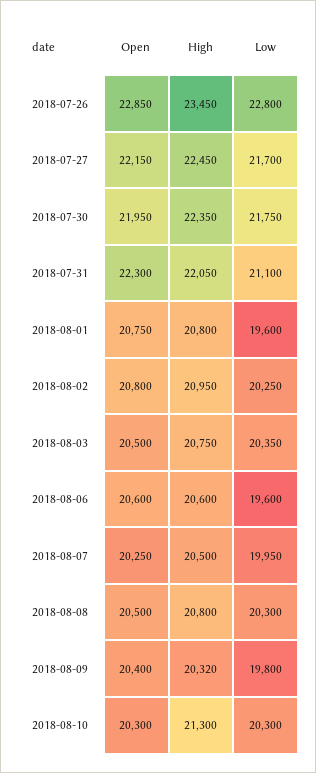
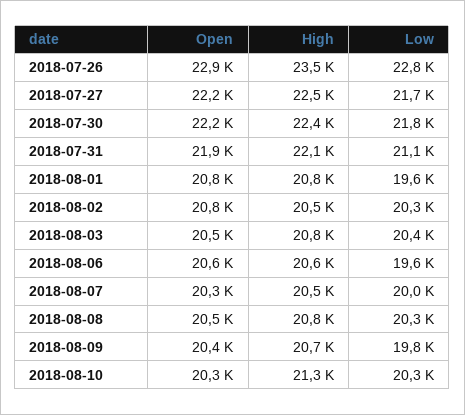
  {
    "Open": {
      "2018-07-26": 22850,
      "2018-07-27": 22150,
-     "2018-07-30": 21950,
+     "2018-07-30": 22200,
-     "2018-07-31": 22300,
+     "2018-07-31": 21900,
      "2018-08-01": 20750,
      "2018-08-02": 20800,
      "2018-08-03": 20500,
      "2018-08-06": 20600,
      "2018-08-07": 20250,
      "2018-08-08": 20500,
      "2018-08-09": 20400,
      "2018-08-10": 20300
    },
    "High": {
      "2018-07-26": 23450,
      "2018-07-27": 22450,
      "2018-07-30": 22350,
      "2018-07-31": 22050,
      "2018-08-01": 20800,
-     "2018-08-02": 20950,
+     "2018-08-02": 20500,
      "2018-08-03": 20750,
      "2018-08-06": 20600,
      "2018-08-07": 20500,
      "2018-08-08": 20800,
-     "2018-08-09": 20320,
+     "2018-08-09": 20700,
      "2018-08-10": 21300
    },
    "Low": {
      "2018-07-26": 22800,
      "2018-07-27": 21700,
      "2018-07-30": 21750,
      "2018-07-31": 21100,
      "2018-08-01": 19600,
      "2018-08-02": 20250,
      "2018-08-03": 20350,
      "2018-08-06": 19600,
      "2018-08-07": 19950,
      "2018-08-08": 20300,
      "2018-08-09": 19800,
      "2018-08-10": 20300
    }
  }

